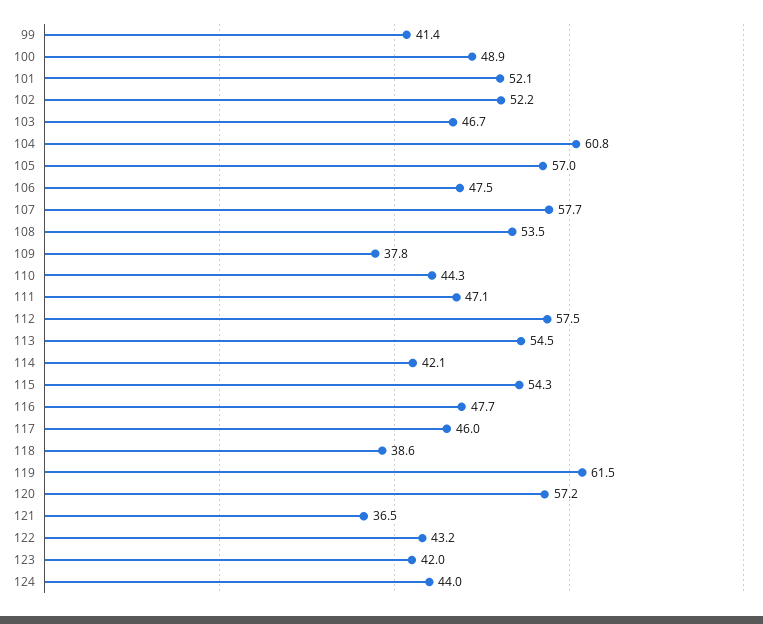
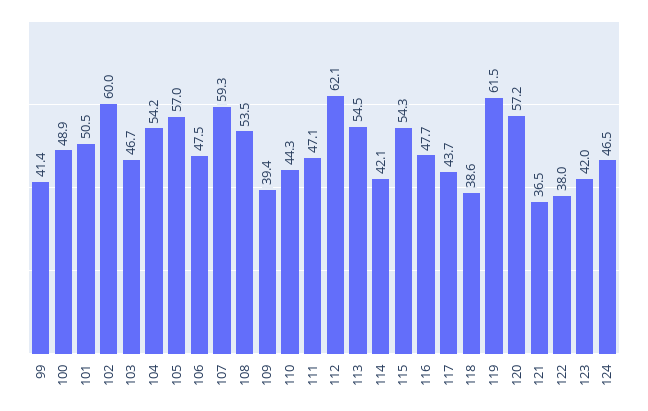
  {
    "99": 41.4,
    "100": 48.9,
-   "101": 52.1,
+   "101": 50.5,
-   "102": 52.2,
+   "102": 60,
    "103": 46.7,
-   "104": 60.8,
+   "104": 54.2,
    "105": 57,
    "106": 47.5,
-   "107": 57.7,
+   "107": 59.3,
    "108": 53.5,
-   "109": 37.8,
+   "109": 39.4,
    "110": 44.3,
    "111": 47.1,
-   "112": 57.5,
+   "112": 62.1,
    "113": 54.5,
    "114": 42.1,
    "115": 54.3,
    "116": 47.7,
-   "117": 46,
+   "117": 43.7,
    "118": 38.6,
    "119": 61.5,
    "120": 57.2,
    "121": 36.5,
-   "122": 43.2,
+   "122": 38,
    "123": 42,
-   "124": 44
+   "124": 46.5
  }

